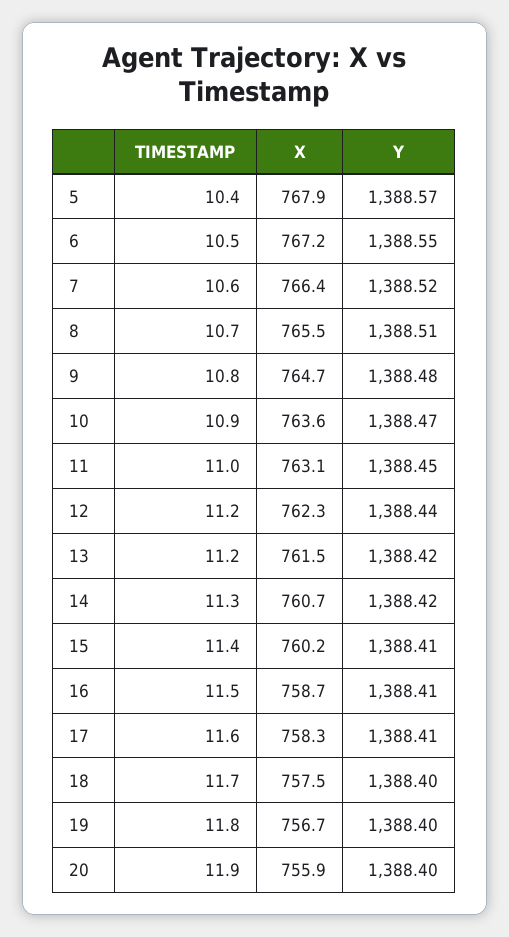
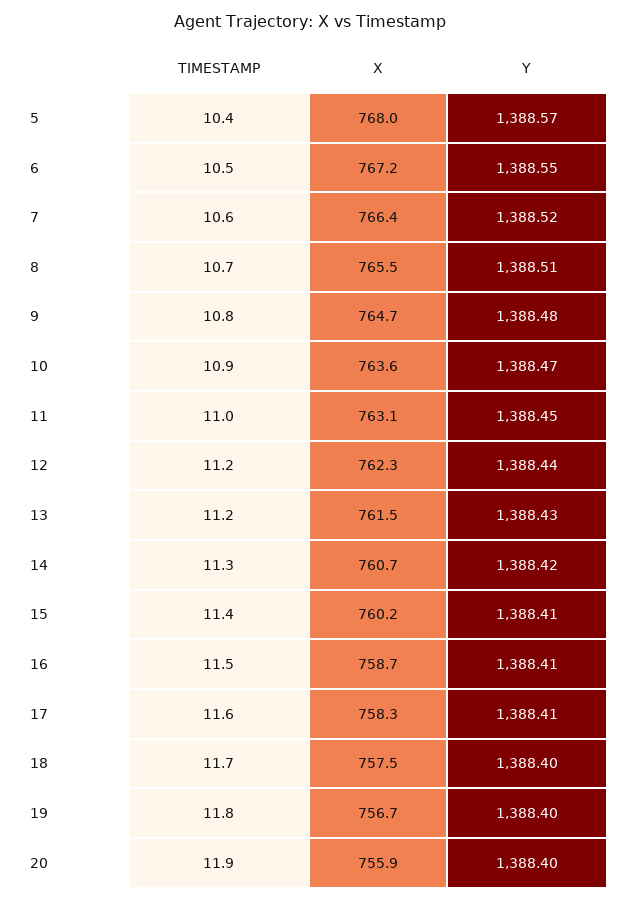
  {
    "TIMESTAMP": {
      "5": 10.4,
      "6": 10.5,
      "7": 10.6,
      "8": 10.7,
      "9": 10.8,
      "10": 10.9,
      "11": 11,
      "12": 11.2,
      "13": 11.2,
      "14": 11.3,
      "15": 11.4,
      "16": 11.5,
      "17": 11.6,
      "18": 11.7,
      "19": 11.8,
      "20": 11.9
    },
    "X": {
-     "5": 767.9,
+     "5": 768,
      "6": 767.2,
      "7": 766.4,
      "8": 765.5,
      "9": 764.7,
      "10": 763.6,
      "11": 763.1,
      "12": 762.3,
      "13": 761.5,
      "14": 760.7,
      "15": 760.2,
      "16": 758.7,
      "17": 758.3,
      "18": 757.5,
      "19": 756.7,
      "20": 755.9
    },
    "Y": {
      "5": 1388.57,
      "6": 1388.55,
      "7": 1388.52,
      "8": 1388.51,
      "9": 1388.48,
      "10": 1388.47,
      "11": 1388.45,
      "12": 1388.44,
-     "13": 1388.42,
+     "13": 1388.43,
      "14": 1388.42,
      "15": 1388.41,
      "16": 1388.41,
      "17": 1388.41,
      "18": 1388.4,
      "19": 1388.4,
      "20": 1388.4
    }
  }

